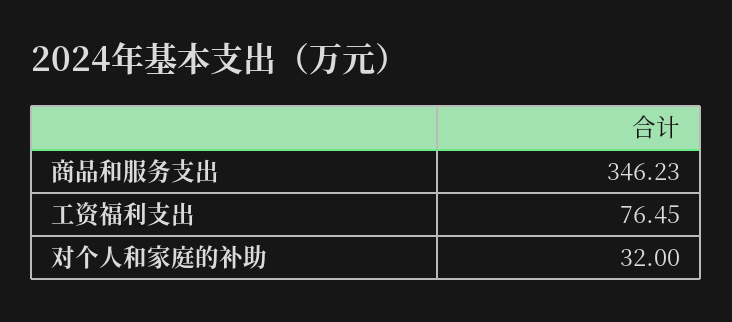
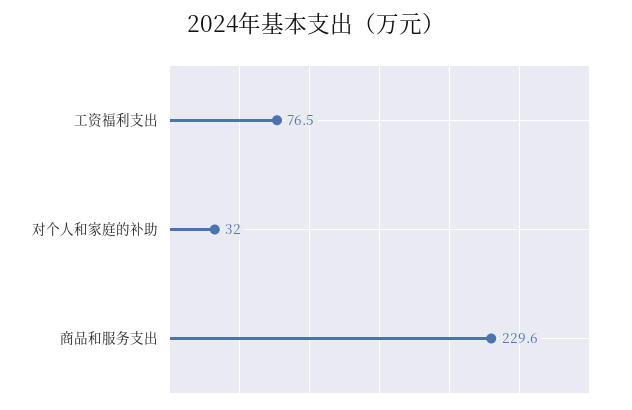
  {
-   "商品和服务支出": 346.23,
+   "商品和服务支出": 229.6,
    "工资福利支出": 76.45,
    "对个人和家庭的补助": 32
  }

